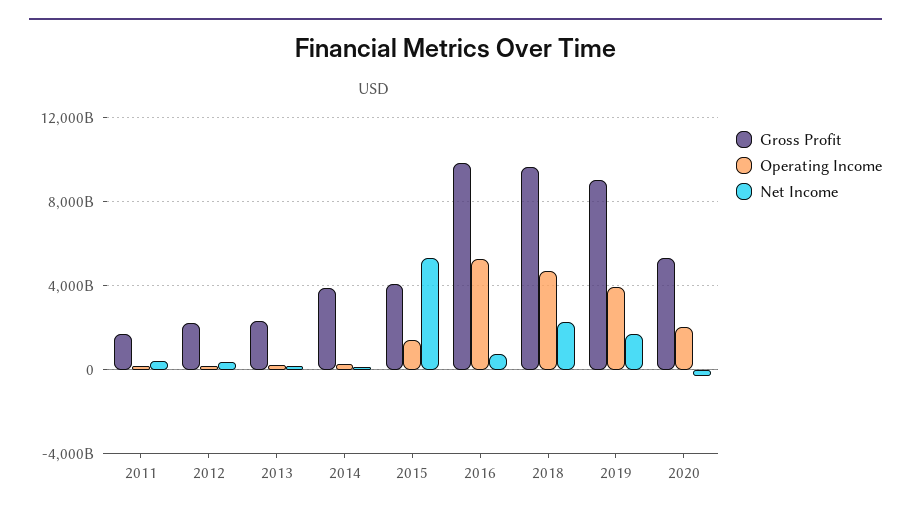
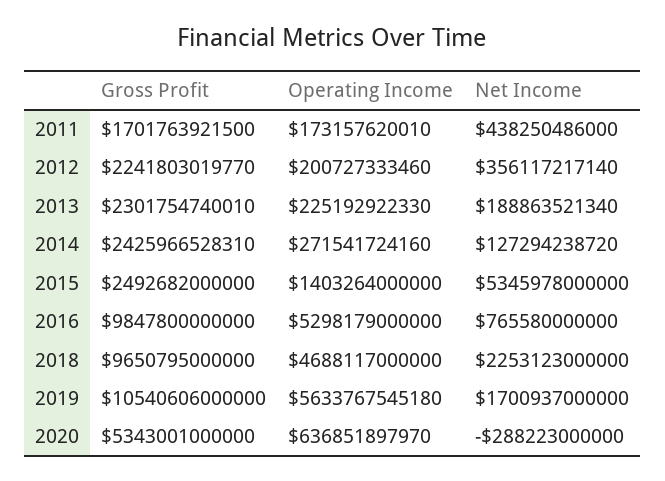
  {
    "Gross Profit": {
      "2011": 1701763921500,
      "2012": 2241803019770,
      "2013": 2301754740010,
-     "2014": 4000000000000,
+     "2014": 2425966528310,
-     "2015": 4000000000000,
+     "2015": 2492682000000,
      "2016": 9847800000000,
      "2018": 9650795000000,
-     "2019": 9000000000000,
+     "2019": 10540606000000,
      "2020": 5343001000000
    },
    "Operating Income": {
      "2011": 173157620010,
      "2012": 200727333460,
      "2013": 225192922330,
      "2014": 271541724160,
      "2015": 1403264000000,
      "2016": 5298179000000,
      "2018": 4688117000000,
-     "2019": 4000000000000,
+     "2019": 5633767545180,
-     "2020": 2000000000000
+     "2020": 636851897970
    },
    "Net Income": {
      "2011": 438250486000,
      "2012": 356117217140,
      "2013": 188863521340,
      "2014": 127294238720,
      "2015": 5345978000000,
      "2016": 765580000000,
      "2018": 2253123000000,
      "2019": 1700937000000,
      "2020": -288223000000
    }
  }

